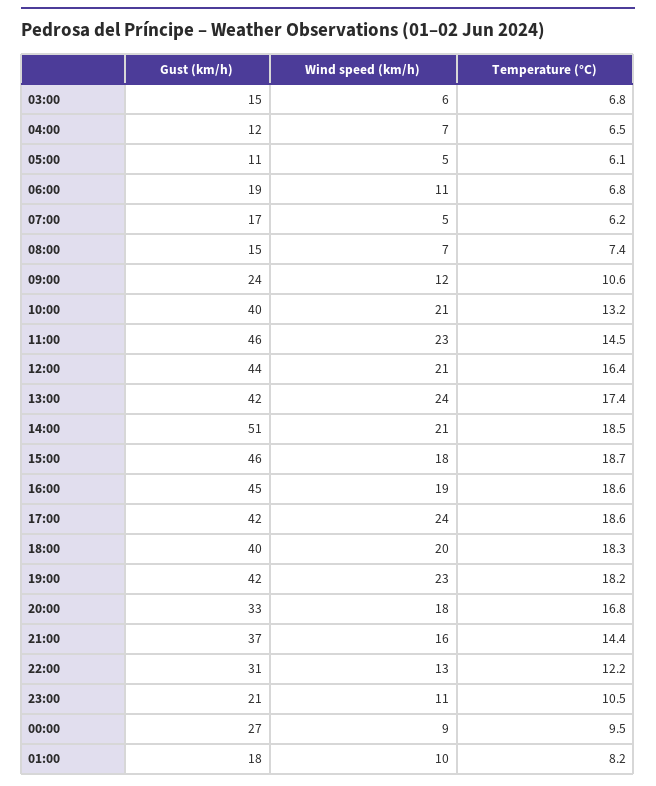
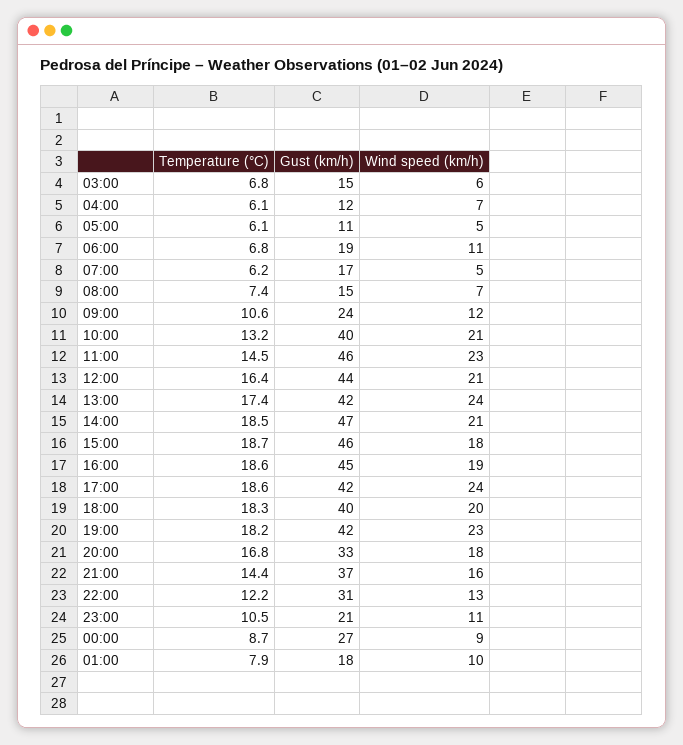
  {
    "Gust (km/h)": {
      "03:00": 15,
      "04:00": 12,
      "05:00": 11,
      "06:00": 19,
      "07:00": 17,
      "08:00": 15,
      "09:00": 24,
      "10:00": 40,
      "11:00": 46,
      "12:00": 44,
      "13:00": 42,
-     "14:00": 51,
+     "14:00": 47,
      "15:00": 46,
      "16:00": 45,
      "17:00": 42,
      "18:00": 40,
      "19:00": 42,
      "20:00": 33,
      "21:00": 37,
      "22:00": 31,
      "23:00": 21,
      "00:00": 27,
      "01:00": 18
    },
    "Wind speed (km/h)": {
      "03:00": 6,
      "04:00": 7,
      "05:00": 5,
      "06:00": 11,
      "07:00": 5,
      "08:00": 7,
      "09:00": 12,
      "10:00": 21,
      "11:00": 23,
      "12:00": 21,
      "13:00": 24,
      "14:00": 21,
      "15:00": 18,
      "16:00": 19,
      "17:00": 24,
      "18:00": 20,
      "19:00": 23,
      "20:00": 18,
      "21:00": 16,
      "22:00": 13,
      "23:00": 11,
      "00:00": 9,
      "01:00": 10
    },
    "Temperature (°C)": {
      "03:00": 6.8,
-     "04:00": 6.5,
+     "04:00": 6.1,
      "05:00": 6.1,
      "06:00": 6.8,
      "07:00": 6.2,
      "08:00": 7.4,
      "09:00": 10.6,
      "10:00": 13.2,
      "11:00": 14.5,
      "12:00": 16.4,
      "13:00": 17.4,
      "14:00": 18.5,
      "15:00": 18.7,
      "16:00": 18.6,
      "17:00": 18.6,
      "18:00": 18.3,
      "19:00": 18.2,
      "20:00": 16.8,
      "21:00": 14.4,
      "22:00": 12.2,
      "23:00": 10.5,
-     "00:00": 9.5,
+     "00:00": 8.7,
-     "01:00": 8.2
+     "01:00": 7.9
    }
  }

